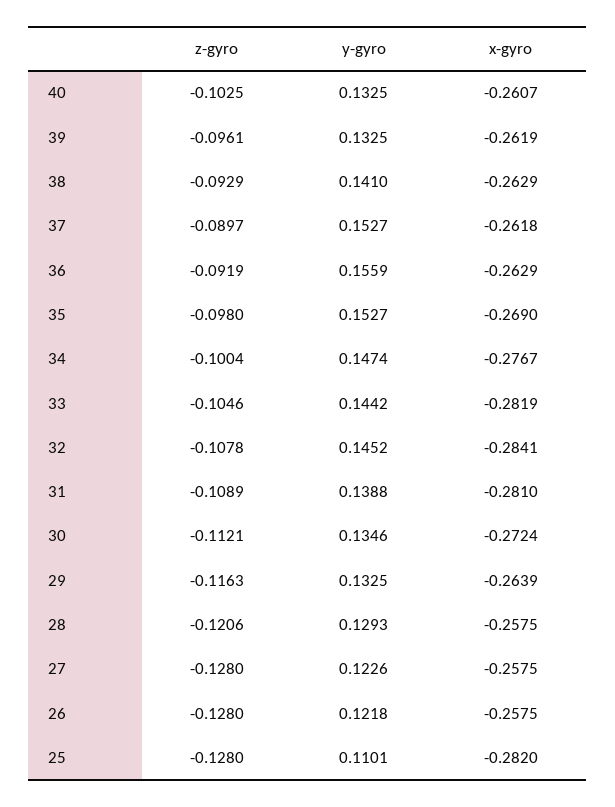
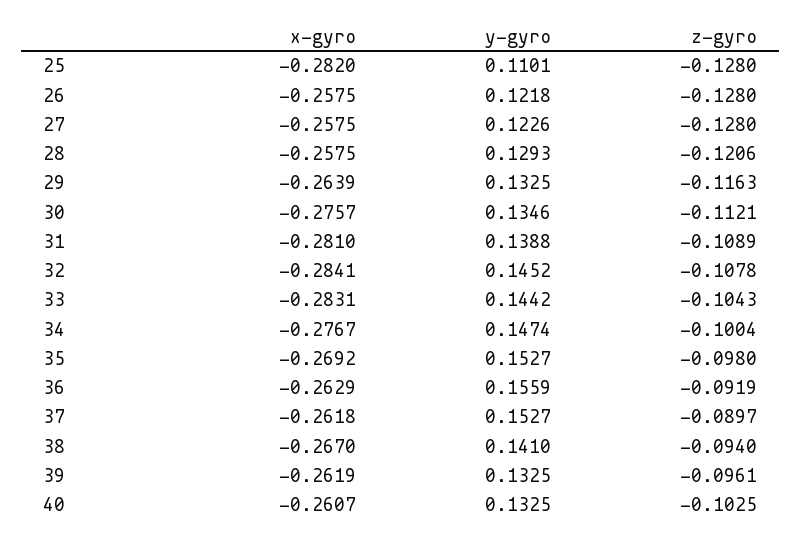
  {
    "z-gyro": {
      "40": -0.1025,
      "39": -0.0961,
-     "38": -0.0929,
+     "38": -0.094,
      "37": -0.0897,
      "36": -0.0919,
      "35": -0.098,
      "34": -0.1004,
-     "33": -0.1046,
+     "33": -0.1043,
      "32": -0.1078,
      "31": -0.1089,
      "30": -0.1121,
      "29": -0.1163,
      "28": -0.1206,
      "27": -0.128,
      "26": -0.128,
      "25": -0.128
    },
    "y-gyro": {
      "40": 0.1325,
      "39": 0.1325,
      "38": 0.141,
      "37": 0.1527,
      "36": 0.1559,
      "35": 0.1527,
      "34": 0.1474,
      "33": 0.1442,
      "32": 0.1452,
      "31": 0.1388,
      "30": 0.1346,
      "29": 0.1325,
      "28": 0.1293,
      "27": 0.1226,
      "26": 0.1218,
      "25": 0.1101
    },
    "x-gyro": {
      "40": -0.2607,
      "39": -0.2619,
-     "38": -0.2629,
+     "38": -0.267,
      "37": -0.2618,
      "36": -0.2629,
-     "35": -0.269,
+     "35": -0.2692,
      "34": -0.2767,
-     "33": -0.2819,
+     "33": -0.2831,
      "32": -0.2841,
      "31": -0.281,
-     "30": -0.2724,
+     "30": -0.2757,
      "29": -0.2639,
      "28": -0.2575,
      "27": -0.2575,
      "26": -0.2575,
      "25": -0.282
    }
  }

